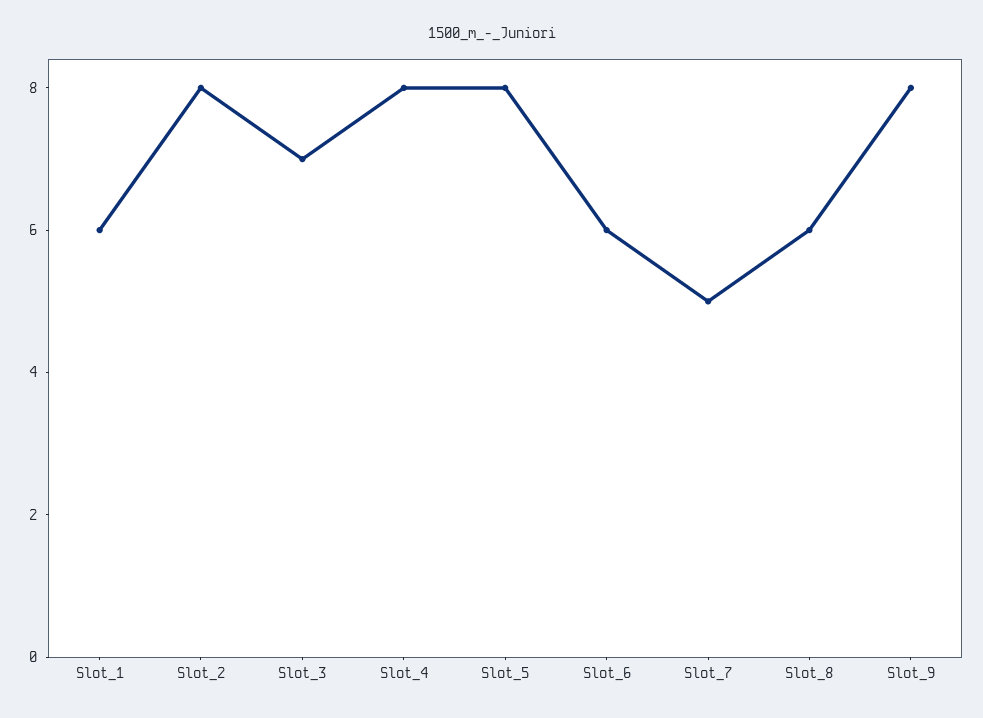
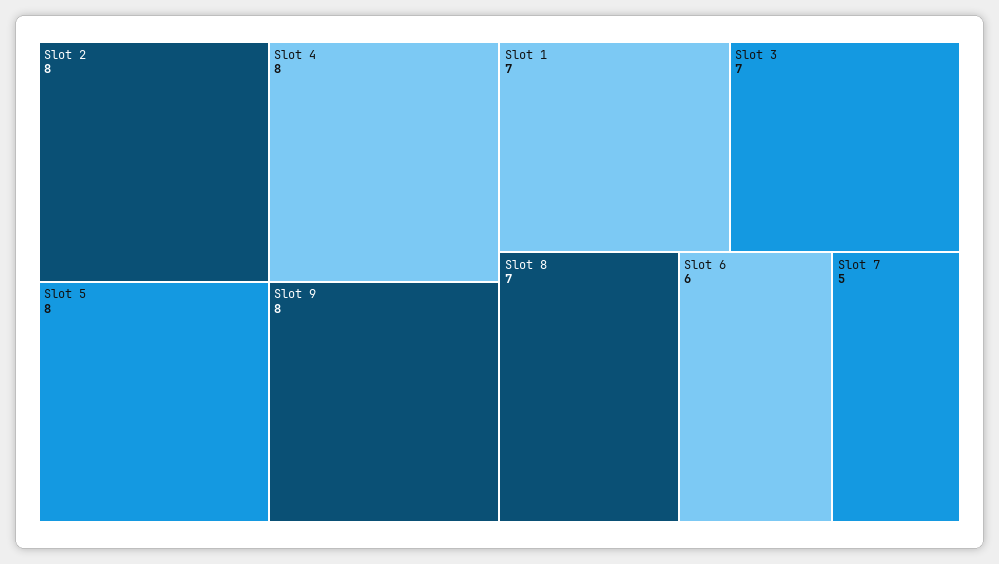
  {
-   "Slot_1": 6,
+   "Slot_1": 7,
    "Slot_2": 8,
    "Slot_3": 7,
    "Slot_4": 8,
    "Slot_5": 8,
    "Slot_6": 6,
    "Slot_7": 5,
-   "Slot_8": 6,
+   "Slot_8": 7,
    "Slot_9": 8
  }

